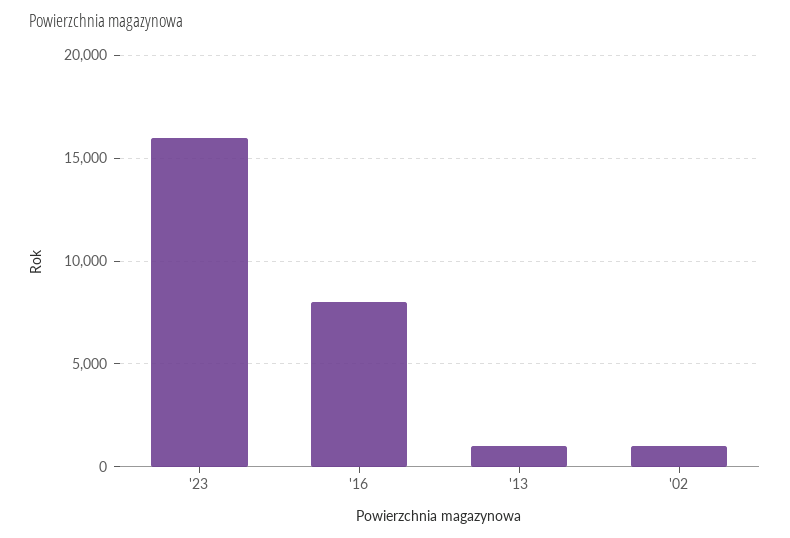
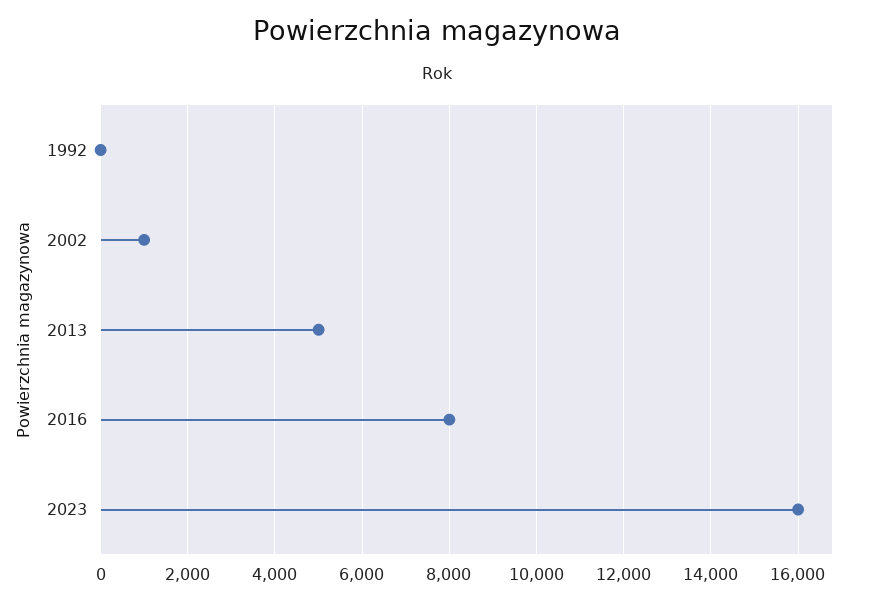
  {
    "'23": 16000,
    "'16": 8000,
-   "'13": 1000,
+   "'13": 5000,
-   "'02": 1000
+   "'02": 1000,
+   "1992": 0
  }

